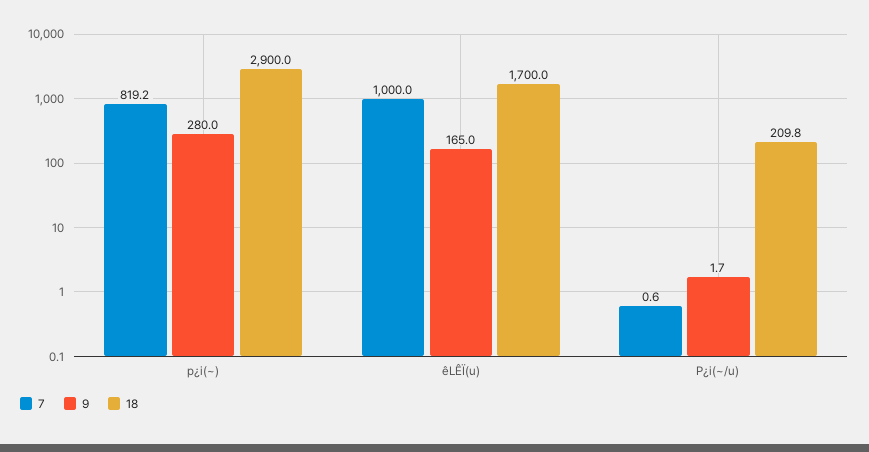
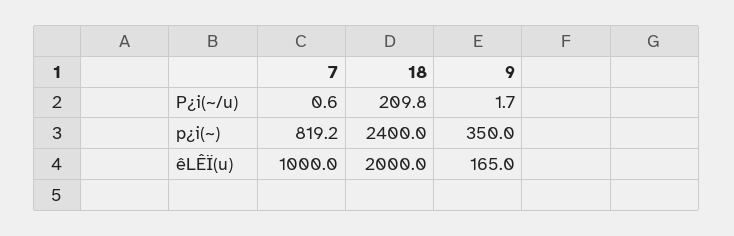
  {
    "7": {
      "p¿i(~)": 819.2,
      "êLÊÏ(u)": 1000,
      "P¿i(~/u)": 0.6
    },
    "9": {
-     "p¿i(~)": 280,
+     "p¿i(~)": 350,
      "êLÊÏ(u)": 165,
      "P¿i(~/u)": 1.7
    },
    "18": {
-     "p¿i(~)": 2900,
+     "p¿i(~)": 2400,
-     "êLÊÏ(u)": 1700,
+     "êLÊÏ(u)": 2000,
      "P¿i(~/u)": 209.8
    }
  }

